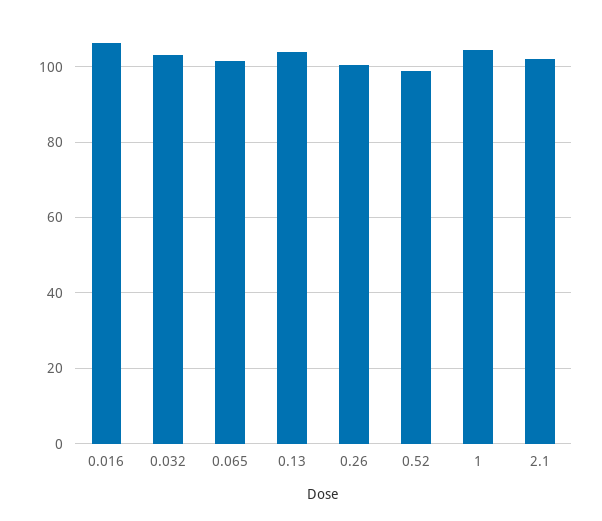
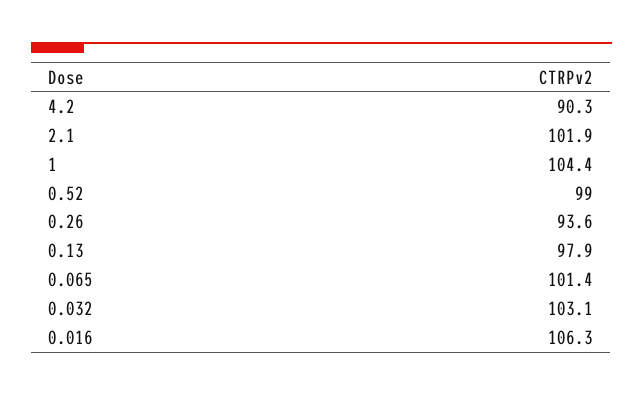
  {
    "0.016": 106.3,
    "0.032": 103.1,
    "0.065": 101.4,
-   "0.13": 104,
+   "0.13": 97.9,
-   "0.26": 100,
+   "0.26": 93.6,
    "0.52": 99,
    "1": 104.4,
-   "2.1": 101.9
+   "2.1": 101.9,
+   "4.2": 90.3
  }

